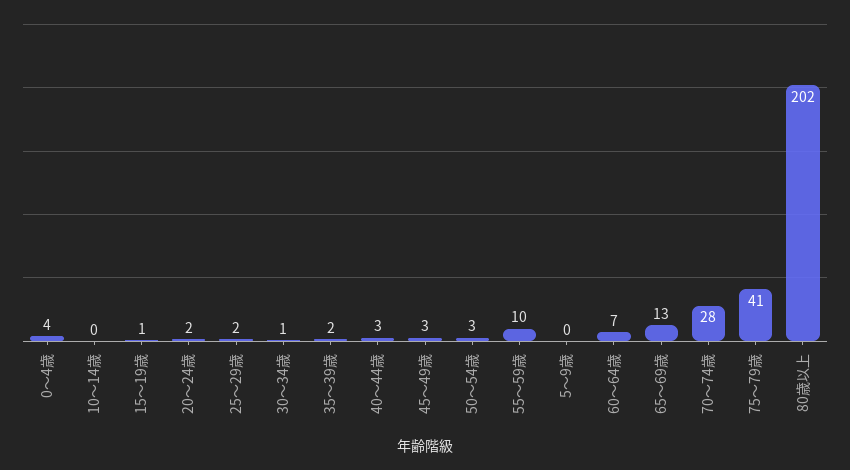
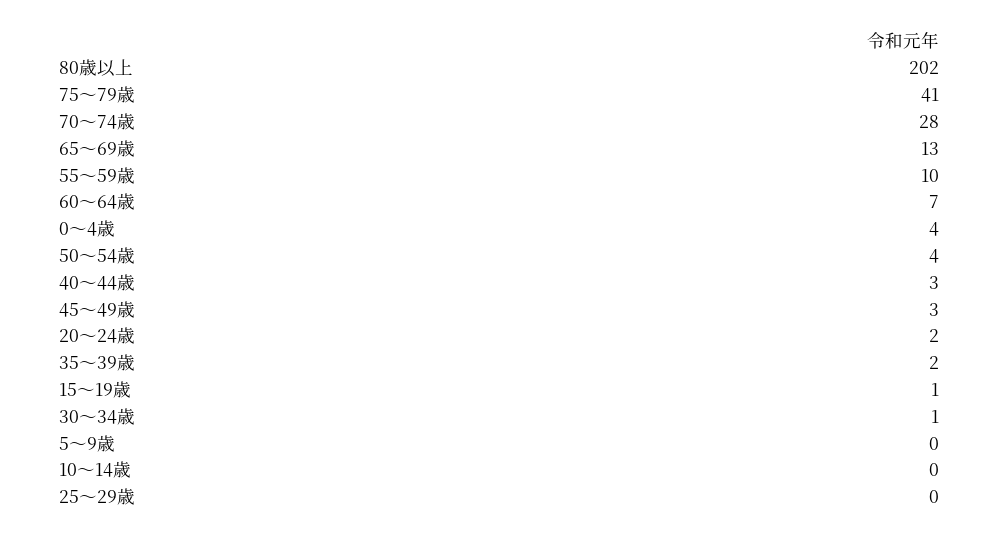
  {
    "0～4歳": 4,
    "10～14歳": 0,
    "15～19歳": 1,
    "20～24歳": 2,
-   "25～29歳": 2,
+   "25～29歳": 0,
    "30～34歳": 1,
    "35～39歳": 2,
    "40～44歳": 3,
    "45～49歳": 3,
-   "50～54歳": 3,
+   "50～54歳": 4,
    "55～59歳": 10,
    "5～9歳": 0,
    "60～64歳": 7,
    "65～69歳": 13,
    "70～74歳": 28,
    "75～79歳": 41,
    "80歳以上": 202
  }

